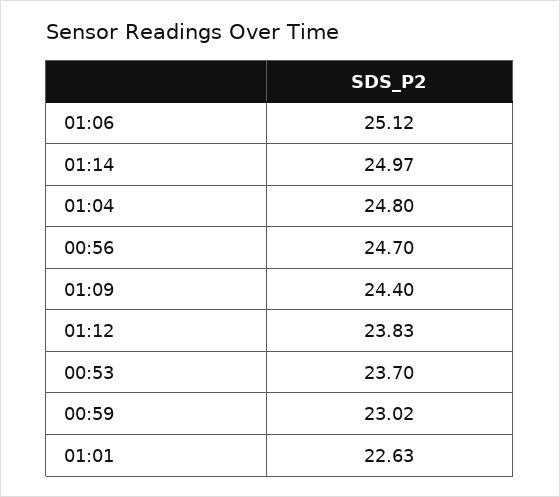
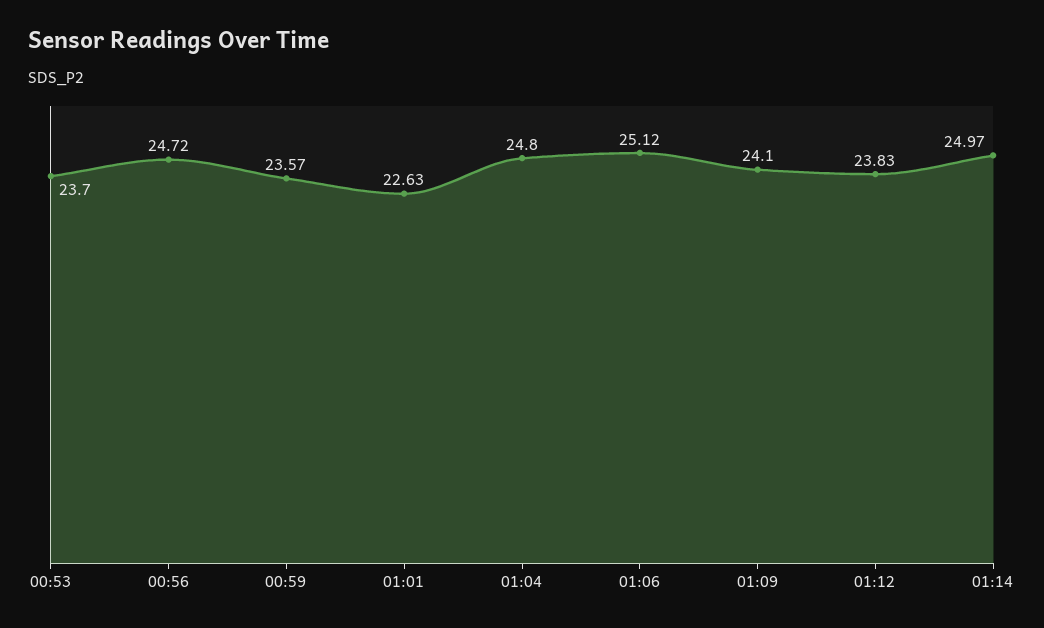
  {
    "01:06": 25.12,
    "01:14": 24.97,
    "01:04": 24.8,
-   "00:56": 24.7,
+   "00:56": 24.72,
-   "01:09": 24.4,
+   "01:09": 24.1,
    "01:12": 23.83,
    "00:53": 23.7,
-   "00:59": 23.02,
+   "00:59": 23.57,
    "01:01": 22.63
  }

